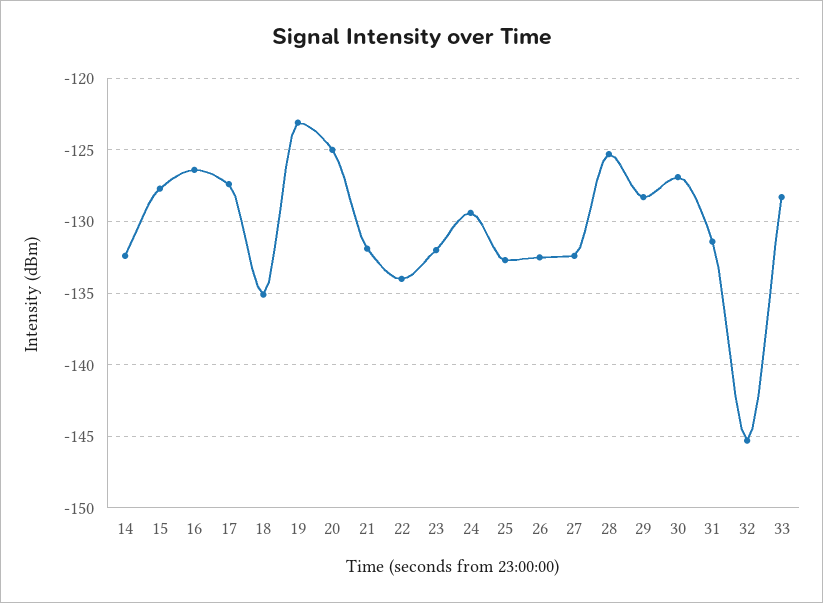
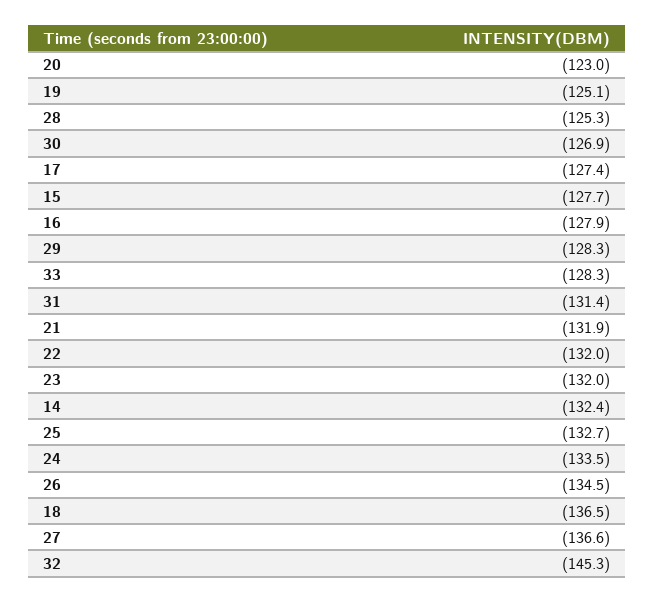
  {
    "14": -132.4,
    "15": -127.7,
-   "16": -126.5,
+   "16": -127.9,
    "17": -127.4,
-   "18": -135,
+   "18": -136.5,
-   "19": -123,
+   "19": -125.1,
-   "20": -125,
+   "20": -123,
    "21": -131.9,
-   "22": -134,
+   "22": -132,
    "23": -132,
-   "24": -129.5,
+   "24": -133.5,
    "25": -132.7,
-   "26": -132.5,
+   "26": -134.5,
-   "27": -132.5,
+   "27": -136.6,
    "28": -125.3,
    "29": -128.3,
    "30": -126.9,
    "31": -131.4,
    "32": -145.3,
    "33": -128.3
  }

